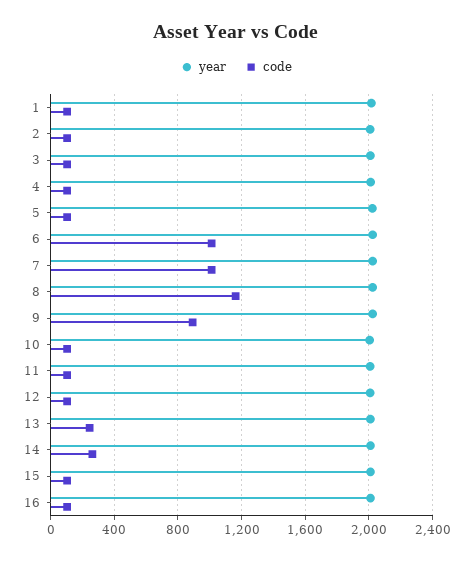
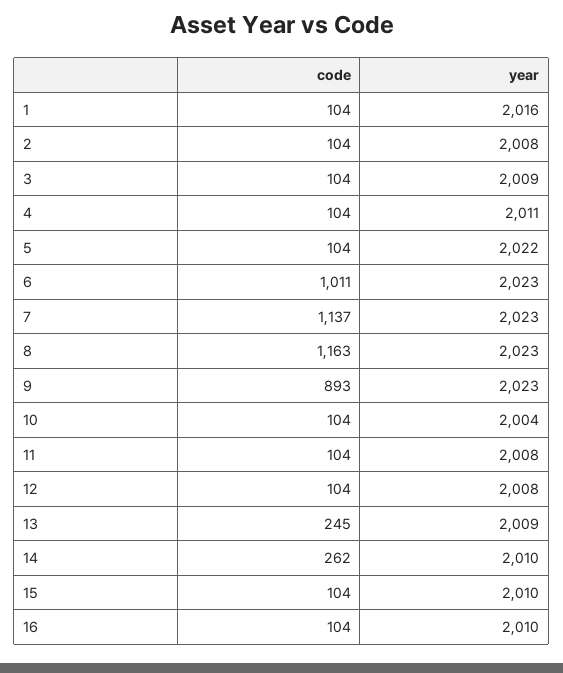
  {
    "year": {
      "1": 2016,
      "2": 2008,
      "3": 2009,
      "4": 2011,
      "5": 2022,
      "6": 2023,
      "7": 2023,
      "8": 2023,
      "9": 2023,
      "10": 2004,
      "11": 2008,
      "12": 2008,
      "13": 2009,
      "14": 2010,
      "15": 2010,
      "16": 2010
    },
    "code": {
      "1": 104,
      "2": 104,
      "3": 104,
      "4": 104,
      "5": 104,
      "6": 1011,
-     "7": 1000,
+     "7": 1137,
      "8": 1163,
      "9": 893,
      "10": 104,
      "11": 104,
      "12": 104,
      "13": 245,
      "14": 262,
      "15": 104,
      "16": 104
    }
  }

